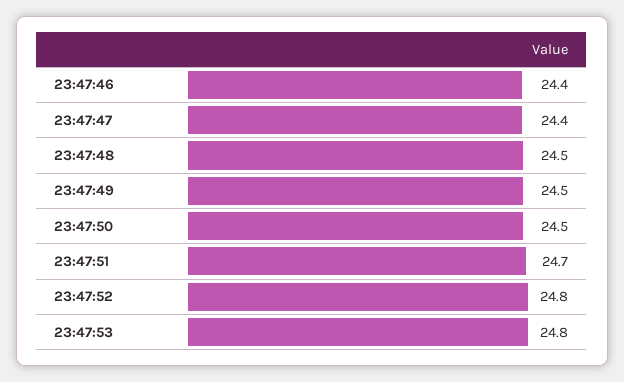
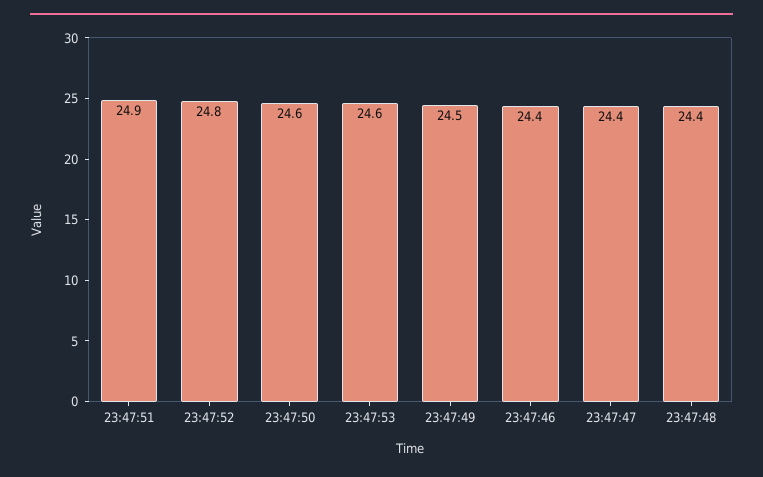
  {
    "23:47:46": 24.4,
    "23:47:47": 24.4,
-   "23:47:48": 24.5,
+   "23:47:48": 24.4,
    "23:47:49": 24.5,
-   "23:47:50": 24.5,
+   "23:47:50": 24.6,
-   "23:47:51": 24.7,
+   "23:47:51": 24.9,
    "23:47:52": 24.8,
-   "23:47:53": 24.8
+   "23:47:53": 24.6
  }

